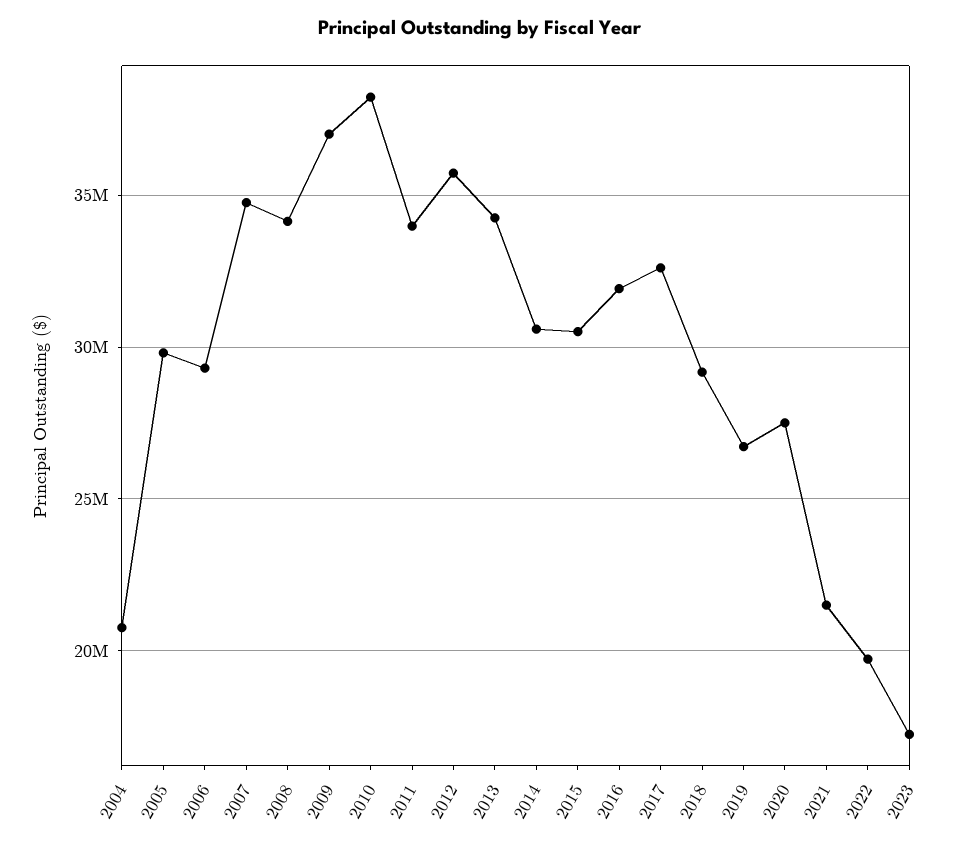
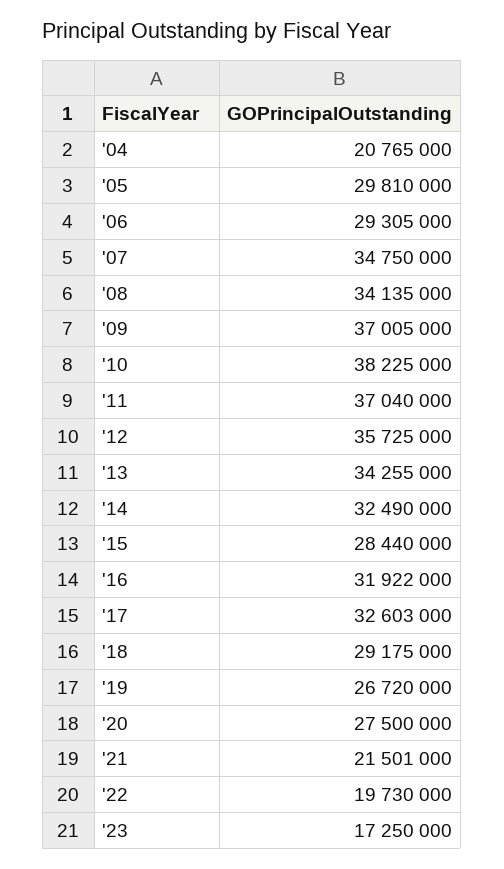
  {
    "2004": 20765000,
    "2005": 29810000,
    "2006": 29305000,
    "2007": 34750000,
    "2008": 34135000,
    "2009": 37005000,
    "2010": 38225000,
-   "2011": 34000000,
+   "2011": 37040000,
    "2012": 35725000,
    "2013": 34255000,
-   "2014": 30500000,
+   "2014": 32490000,
-   "2015": 30500000,
+   "2015": 28440000,
    "2016": 31922000,
    "2017": 32603000,
    "2018": 29175000,
    "2019": 26720000,
    "2020": 27500000,
    "2021": 21501000,
    "2022": 19730000,
    "2023": 17250000
  }

